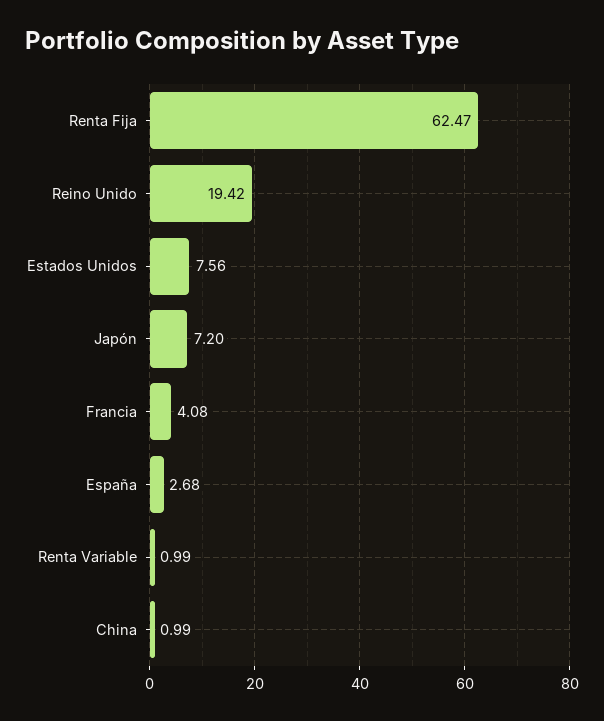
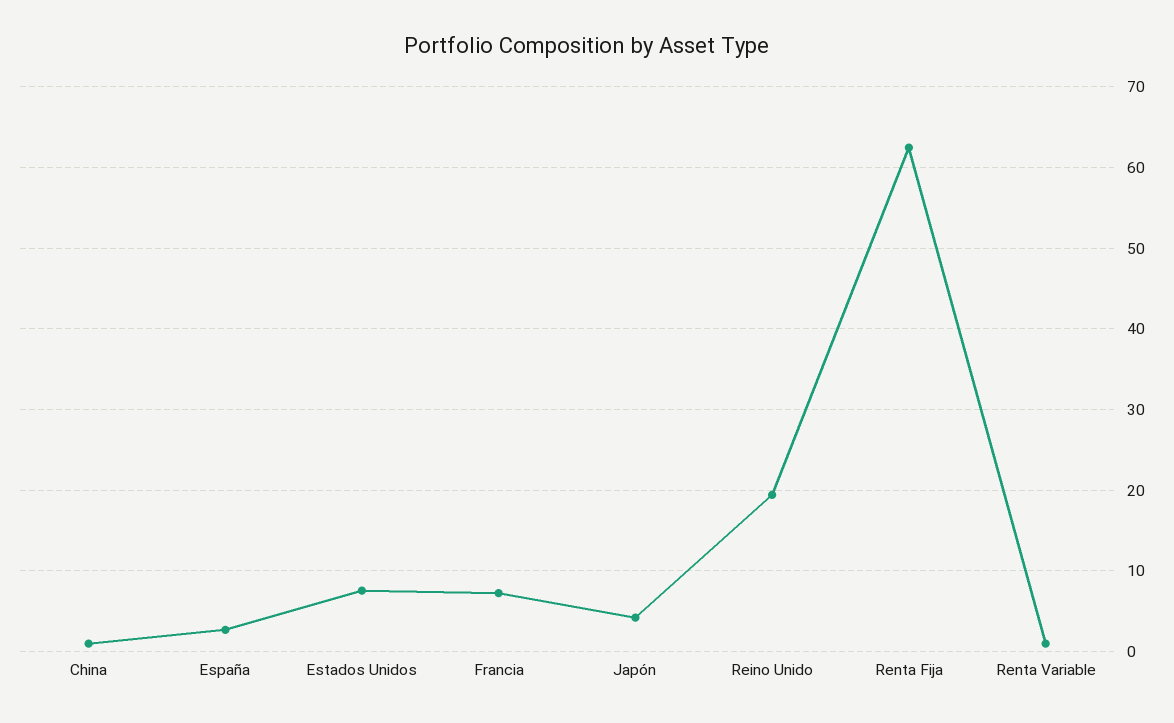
  {
    "Renta Fija": 62.47,
    "Reino Unido": 19.42,
    "Estados Unidos": 7.56,
-   "Japón": 7.2,
+   "Japón": 4,
-   "Francia": 4.08,
+   "Francia": 7,
    "España": 2.68,
    "Renta Variable": 0.99,
    "China": 0.99
  }

